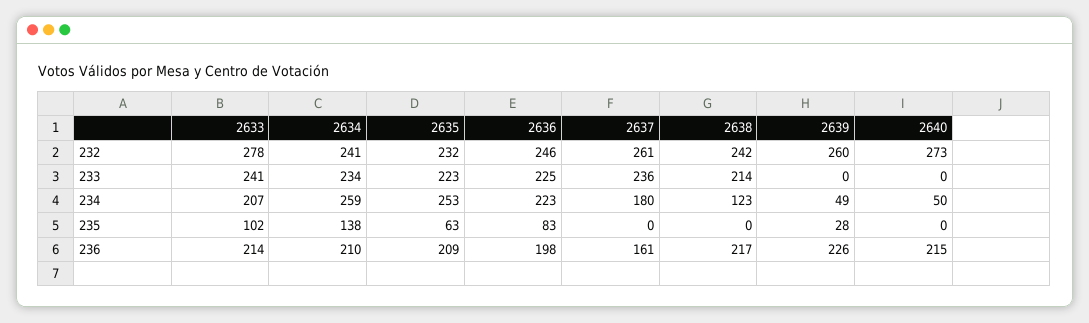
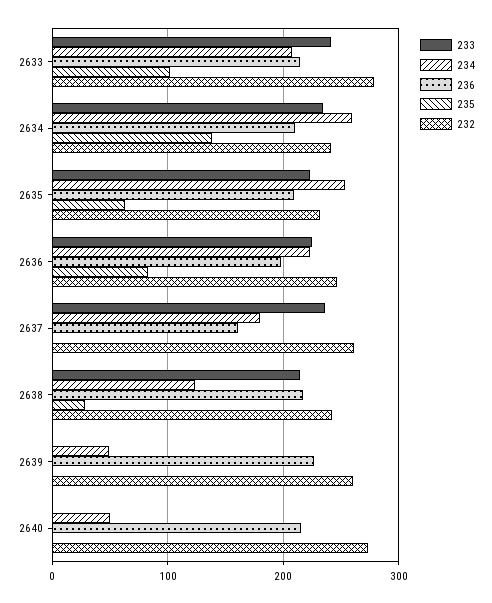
  {
    "232": {
      "2633": 278,
      "2634": 241,
      "2635": 232,
      "2636": 246,
      "2637": 261,
      "2638": 242,
      "2639": 260,
      "2640": 273
    },
    "233": {
      "2633": 241,
      "2634": 234,
      "2635": 223,
      "2636": 225,
      "2637": 236,
      "2638": 214,
      "2639": 0,
      "2640": 0
    },
    "234": {
      "2633": 207,
      "2634": 259,
      "2635": 253,
      "2636": 223,
      "2637": 180,
      "2638": 123,
      "2639": 49,
      "2640": 50
    },
    "235": {
      "2633": 102,
      "2634": 138,
      "2635": 63,
      "2636": 83,
      "2637": 0,
-     "2638": 0,
+     "2638": 30,
-     "2639": 28,
+     "2639": 0,
      "2640": 0
    },
    "236": {
      "2633": 214,
      "2634": 210,
      "2635": 209,
      "2636": 198,
      "2637": 161,
      "2638": 217,
      "2639": 226,
      "2640": 215
    }
  }

